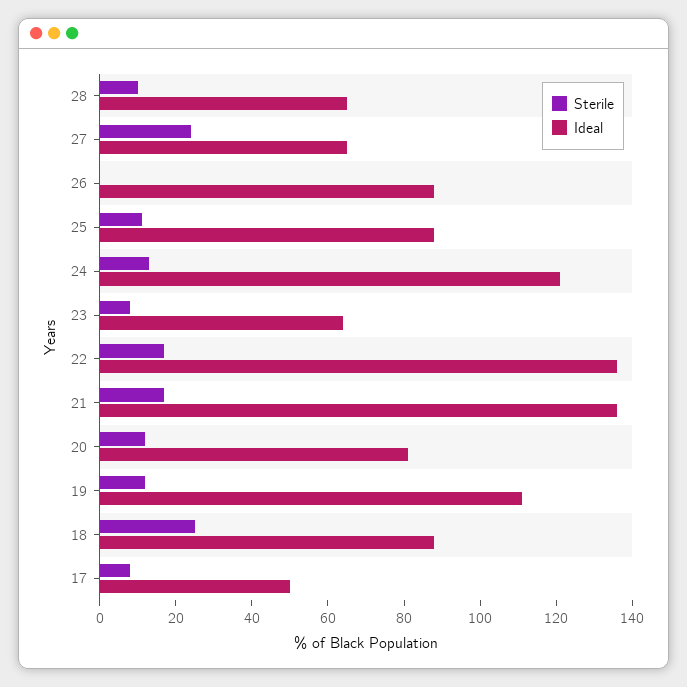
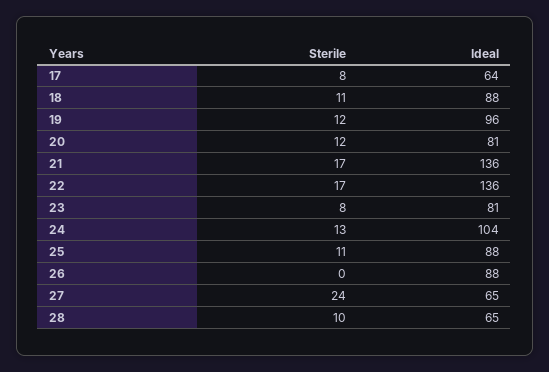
  {
    "Sterile": {
      "28": 10,
      "27": 24,
      "26": 0,
      "25": 11,
      "24": 13,
      "23": 8,
      "22": 17,
      "21": 17,
      "20": 12,
      "19": 12,
-     "18": 25,
+     "18": 11,
      "17": 8
    },
    "Ideal": {
      "28": 65,
      "27": 65,
      "26": 88,
      "25": 88,
-     "24": 120,
+     "24": 104,
-     "23": 65,
+     "23": 81,
      "22": 136,
      "21": 136,
      "20": 81,
-     "19": 110,
+     "19": 96,
      "18": 88,
-     "17": 50
+     "17": 64
    }
  }

